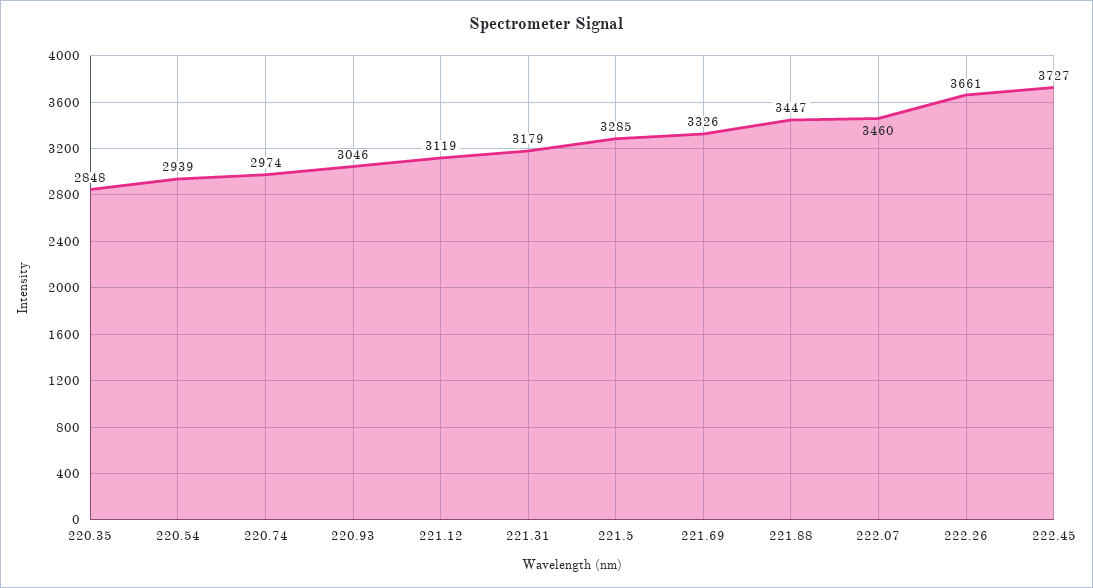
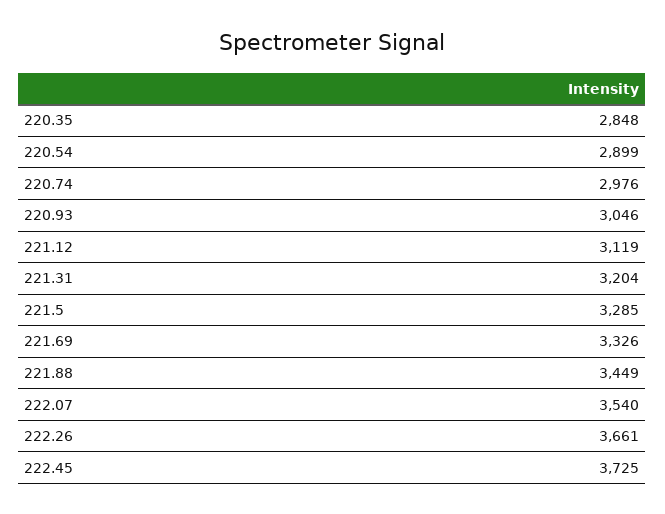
  {
    "220.35": 2848,
-   "220.54": 2939,
+   "220.54": 2899,
-   "220.74": 2974,
+   "220.74": 2976,
    "220.93": 3046,
    "221.12": 3119,
-   "221.31": 3179,
+   "221.31": 3204,
    "221.5": 3285,
    "221.69": 3326,
-   "221.88": 3447,
+   "221.88": 3449,
-   "222.07": 3460,
+   "222.07": 3540,
    "222.26": 3661,
-   "222.45": 3727
+   "222.45": 3725
  }

